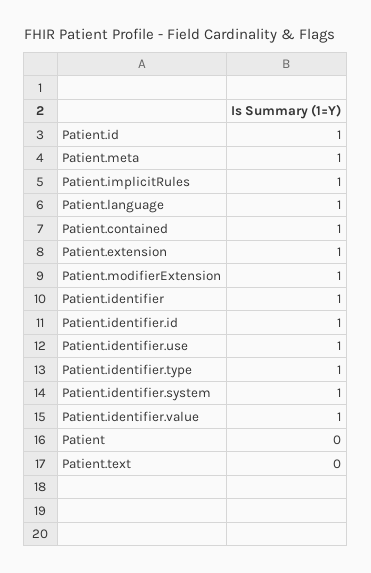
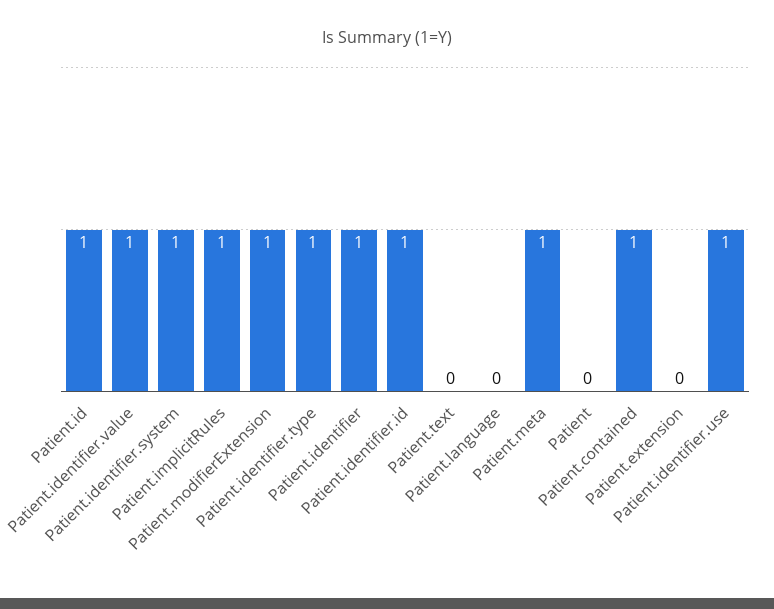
  {
    "Patient.id": 1,
    "Patient.meta": 1,
    "Patient.implicitRules": 1,
-   "Patient.language": 1,
+   "Patient.language": 0,
    "Patient.contained": 1,
-   "Patient.extension": 1,
+   "Patient.extension": 0,
    "Patient.modifierExtension": 1,
    "Patient.identifier": 1,
    "Patient.identifier.id": 1,
    "Patient.identifier.use": 1,
    "Patient.identifier.type": 1,
    "Patient.identifier.system": 1,
    "Patient.identifier.value": 1,
    "Patient": 0,
    "Patient.text": 0
  }

